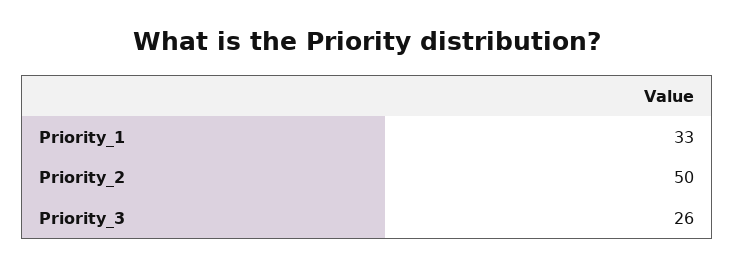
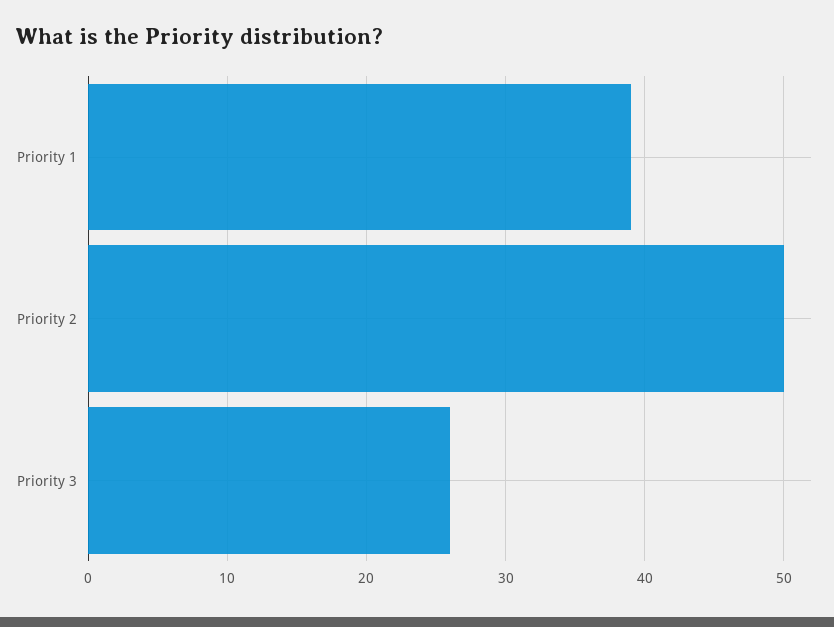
  {
-   "Priority_1": 33,
+   "Priority_1": 39,
    "Priority_2": 50,
    "Priority_3": 26
  }

